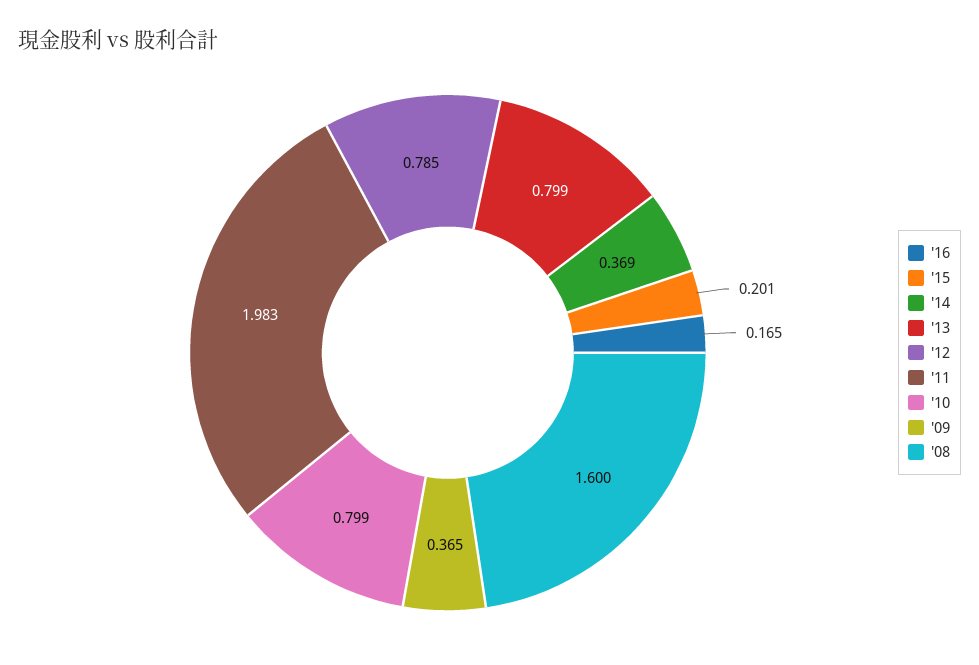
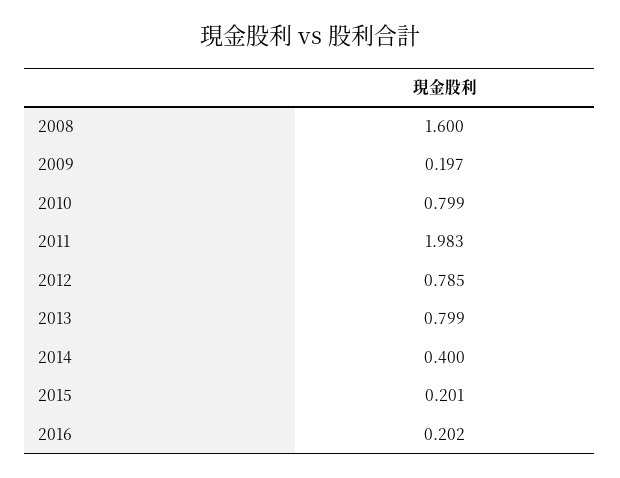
  {
-   "'16": 0.165,
+   "'16": 0.202,
    "'15": 0.201,
-   "'14": 0.369,
+   "'14": 0.4,
    "'13": 0.799,
    "'12": 0.785,
    "'11": 1.983,
    "'10": 0.799,
-   "'09": 0.365,
+   "'09": 0.197,
    "'08": 1.6
  }

